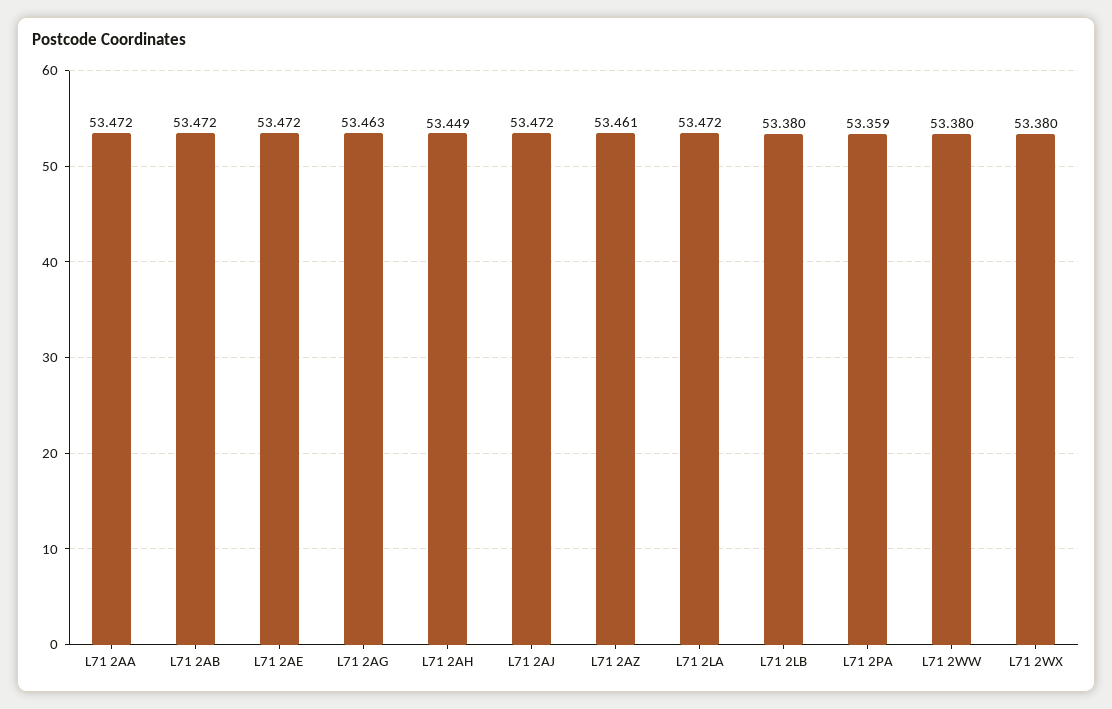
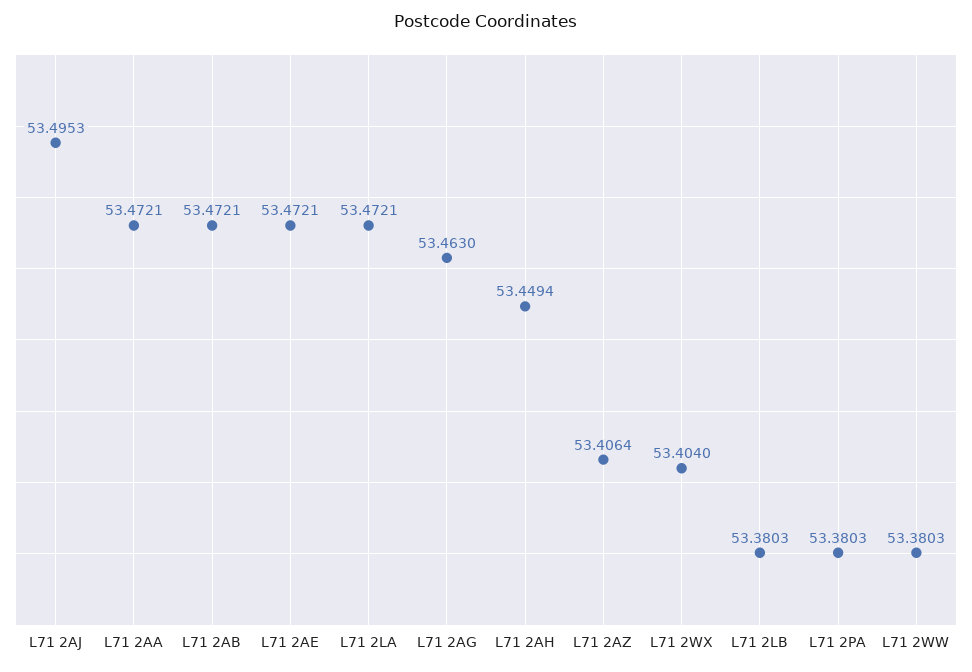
  {
    "L71 2AA": 53.4721,
    "L71 2AB": 53.4721,
    "L71 2AE": 53.4721,
    "L71 2AG": 53.463,
    "L71 2AH": 53.4494,
-   "L71 2AJ": 53.472,
+   "L71 2AJ": 53.4953,
-   "L71 2AZ": 53.461,
+   "L71 2AZ": 53.4064,
    "L71 2LA": 53.4721,
    "L71 2LB": 53.3803,
-   "L71 2PA": 53.359,
+   "L71 2PA": 53.3803,
    "L71 2WW": 53.3803,
-   "L71 2WX": 53.38
+   "L71 2WX": 53.404
  }

